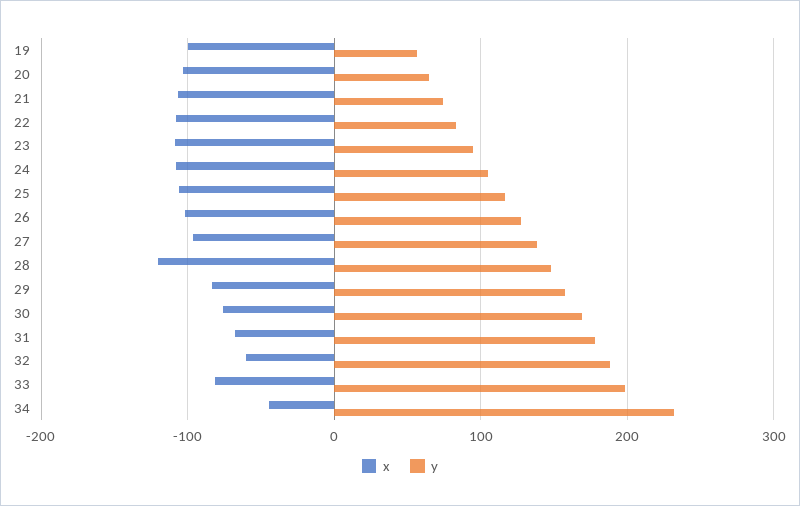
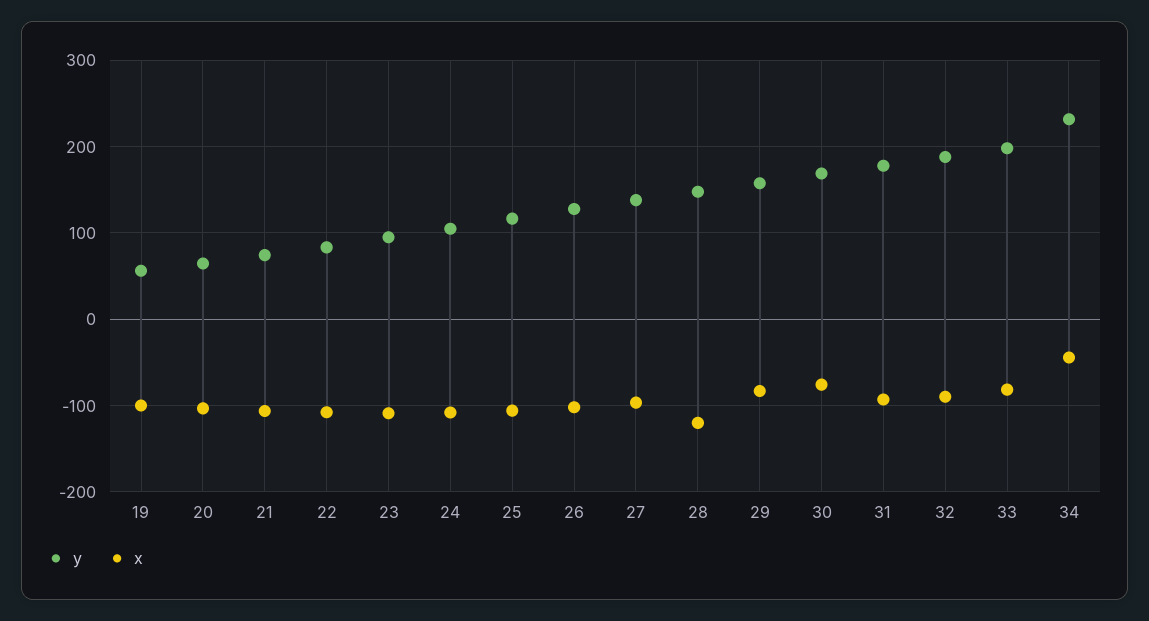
  {
    "x": {
      "19": -100,
      "20": -100,
      "21": -110,
      "22": -110,
      "23": -110,
      "24": -110,
      "25": -110,
      "26": -100,
      "27": -100,
      "28": -120,
      "29": -80,
      "30": -80,
-     "31": -70,
+     "31": -90,
-     "32": -60,
+     "32": -90,
      "33": -80,
      "34": -40
    },
    "y": {
      "19": 60,
      "20": 60,
      "21": 70,
      "22": 80,
      "23": 100,
      "24": 100,
      "25": 120,
      "26": 130,
      "27": 140,
      "28": 150,
      "29": 160,
      "30": 170,
      "31": 180,
      "32": 190,
      "33": 200,
      "34": 230
    }
  }

